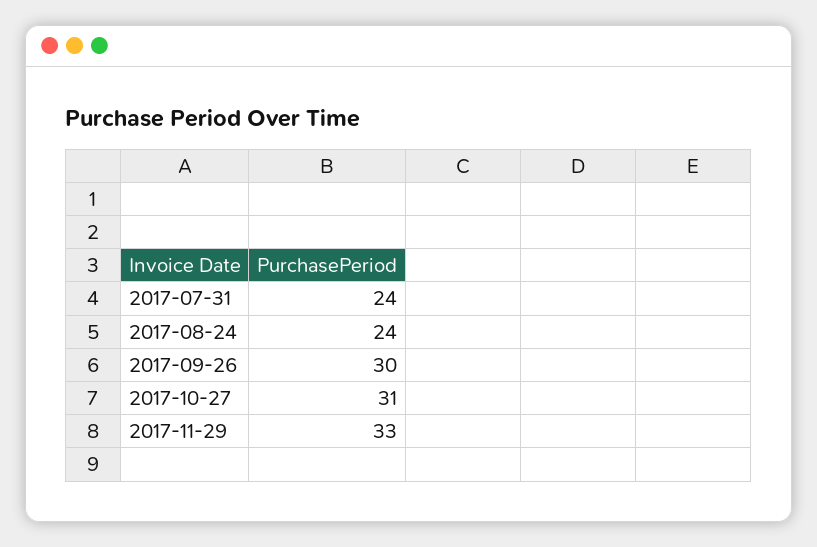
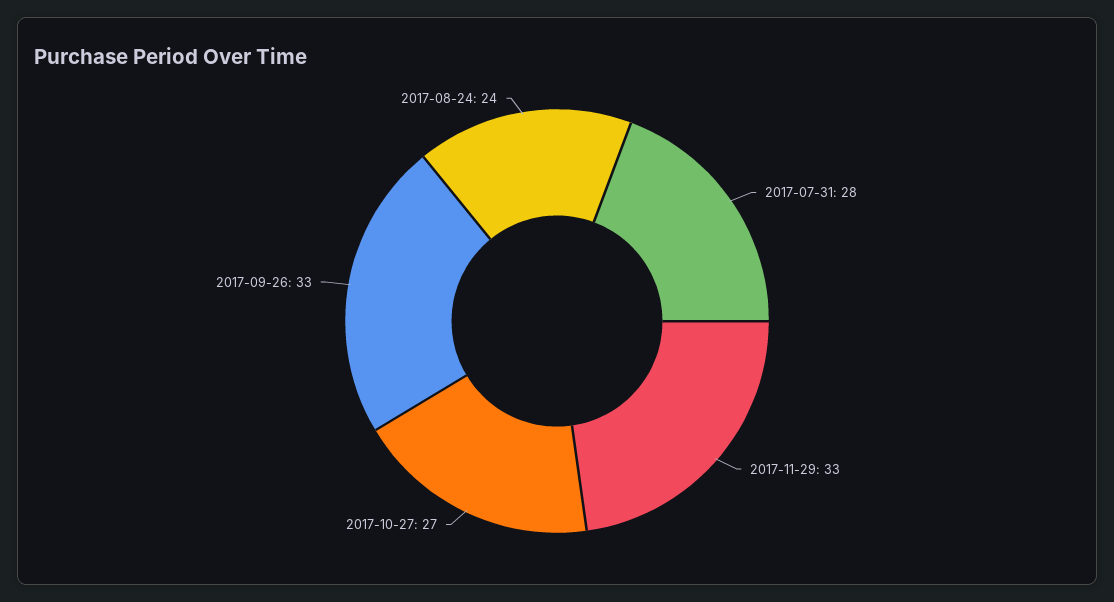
  {
-   "2017-07-31": 24,
+   "2017-07-31": 28,
    "2017-08-24": 24,
-   "2017-09-26": 30,
+   "2017-09-26": 33,
-   "2017-10-27": 31,
+   "2017-10-27": 27,
    "2017-11-29": 33
  }

